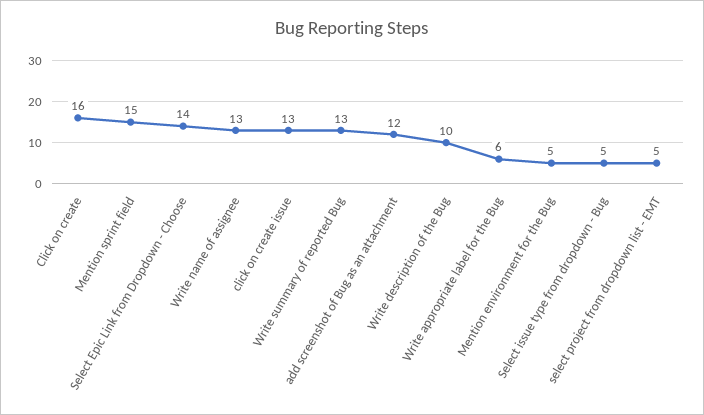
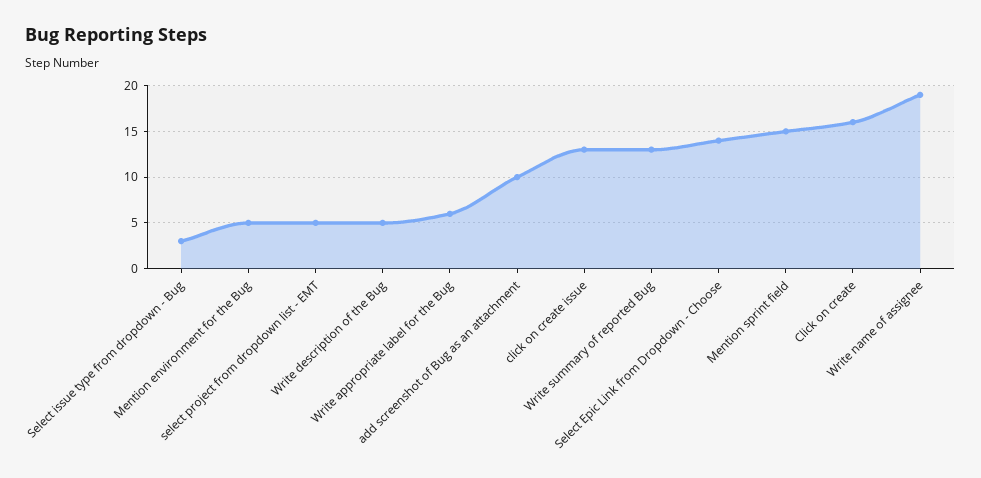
  {
    "Click on create": 16,
    "Mention sprint field": 15,
    "Select Epic Link from Dropdown - Choose": 14,
-   "Write name of assignee": 13,
+   "Write name of assignee": 19,
    "click on create issue": 13,
    "Write summary of reported Bug": 13,
-   "add screenshot of Bug as an attachment": 12,
+   "add screenshot of Bug as an attachment": 10,
-   "Write description of the Bug": 10,
+   "Write description of the Bug": 5,
    "Write appropriate label for the Bug": 6,
    "Mention environment for the Bug": 5,
-   "Select issue type from dropdown - Bug": 5,
+   "Select issue type from dropdown - Bug": 3,
    "select project from dropdown list - EMT": 5
  }

